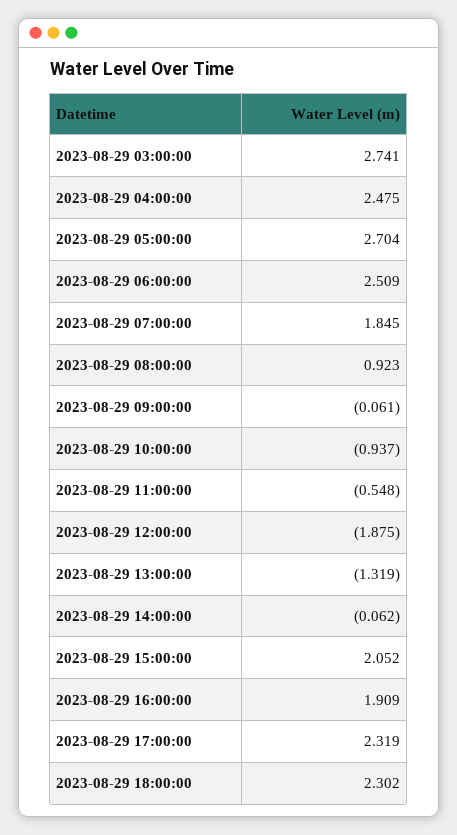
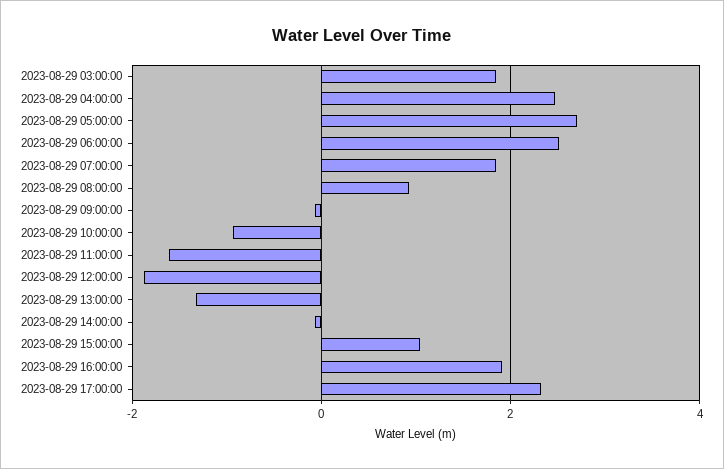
  {
-   "2023-08-29 03:00:00": 2.741,
+   "2023-08-29 03:00:00": 1.8,
    "2023-08-29 04:00:00": 2.475,
    "2023-08-29 05:00:00": 2.704,
    "2023-08-29 06:00:00": 2.509,
    "2023-08-29 07:00:00": 1.845,
    "2023-08-29 08:00:00": 0.923,
    "2023-08-29 09:00:00": -0.061,
    "2023-08-29 10:00:00": -0.937,
-   "2023-08-29 11:00:00": -0.548,
+   "2023-08-29 11:00:00": -1.6,
    "2023-08-29 12:00:00": -1.875,
    "2023-08-29 13:00:00": -1.319,
    "2023-08-29 14:00:00": -0.062,
-   "2023-08-29 15:00:00": 2.052,
+   "2023-08-29 15:00:00": 1,
    "2023-08-29 16:00:00": 1.909,
-   "2023-08-29 17:00:00": 2.319,
+   "2023-08-29 17:00:00": 2.319
-   "2023-08-29 18:00:00": 2.302
  }

